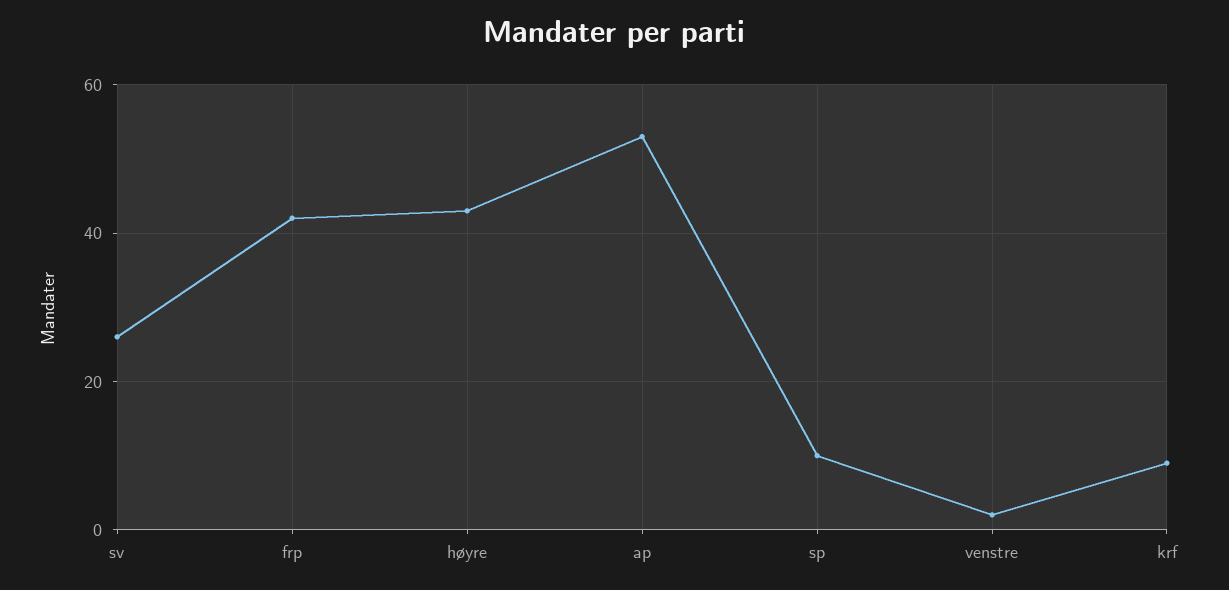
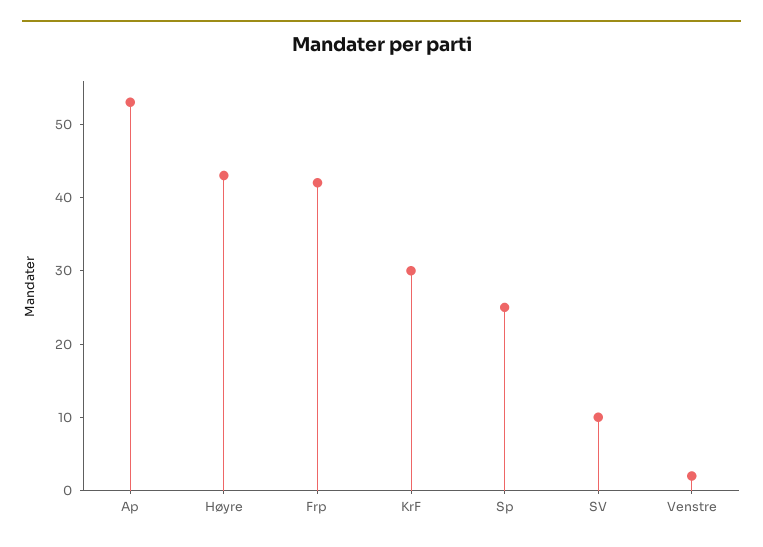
  {
-   "sv": 25,
+   "sv": 10,
    "frp": 40,
    "høyre": 45,
    "ap": 55,
-   "sp": 10,
+   "sp": 25,
    "venstre": 0,
-   "krf": 10
+   "krf": 30
  }

